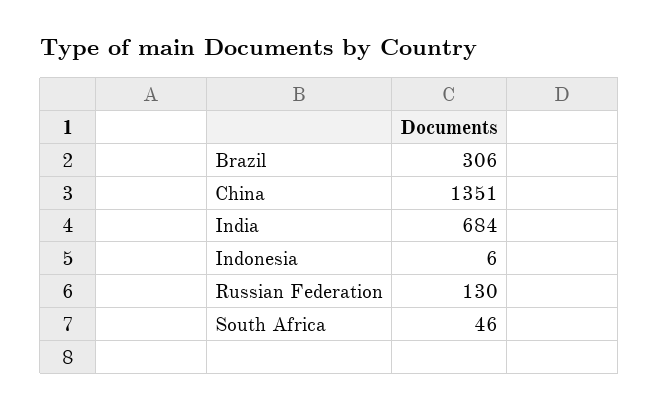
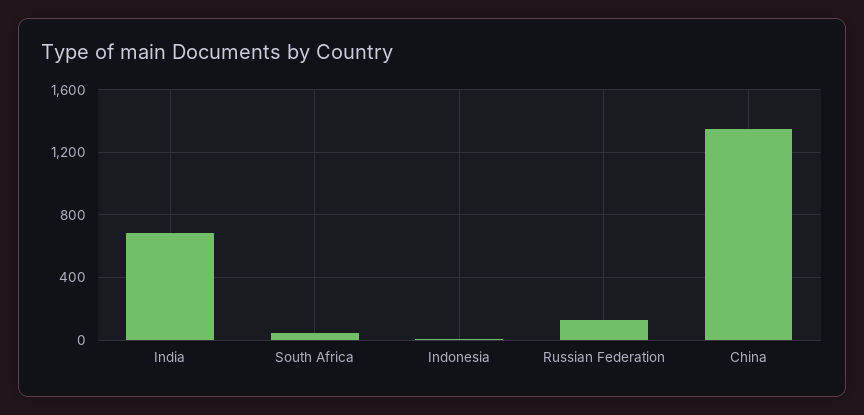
  {
-   "Brazil": 306,
    "China": 1351,
    "India": 684,
    "Indonesia": 6,
    "Russian Federation": 130,
    "South Africa": 46
  }

